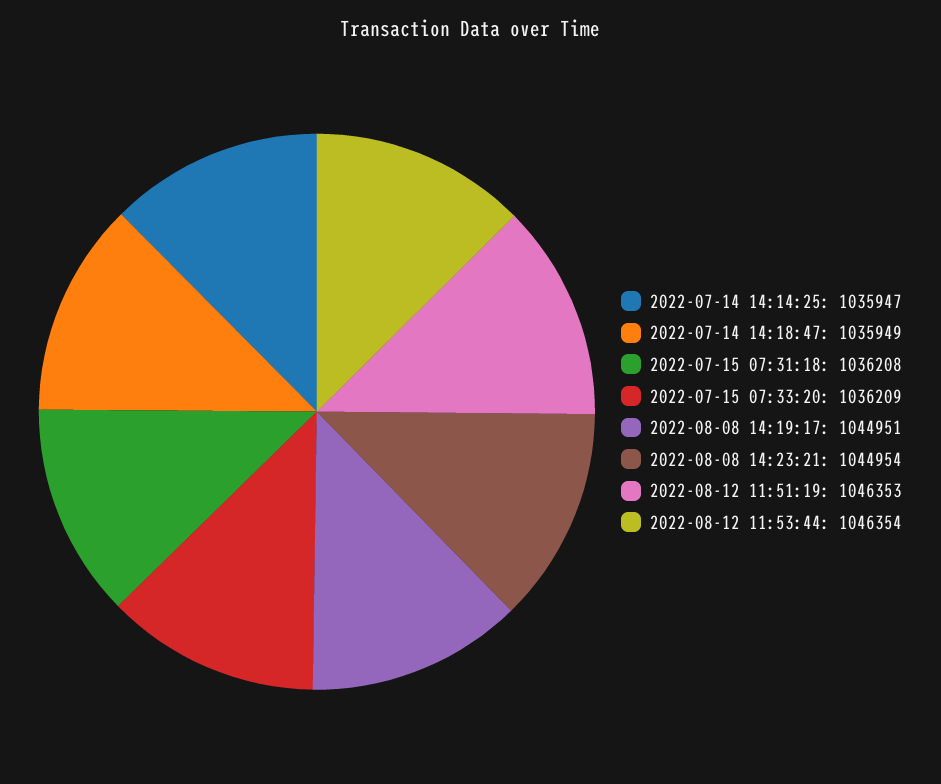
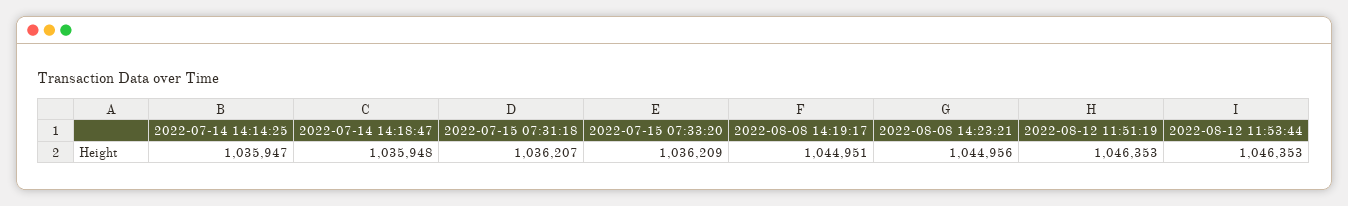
  {
    "2022-07-14 14:14:25": 1035947,
-   "2022-07-14 14:18:47": 1035949,
+   "2022-07-14 14:18:47": 1035948,
-   "2022-07-15 07:31:18": 1036208,
+   "2022-07-15 07:31:18": 1036207,
    "2022-07-15 07:33:20": 1036209,
    "2022-08-08 14:19:17": 1044951,
-   "2022-08-08 14:23:21": 1044954,
+   "2022-08-08 14:23:21": 1044956,
    "2022-08-12 11:51:19": 1046353,
-   "2022-08-12 11:53:44": 1046354
+   "2022-08-12 11:53:44": 1046353
  }

